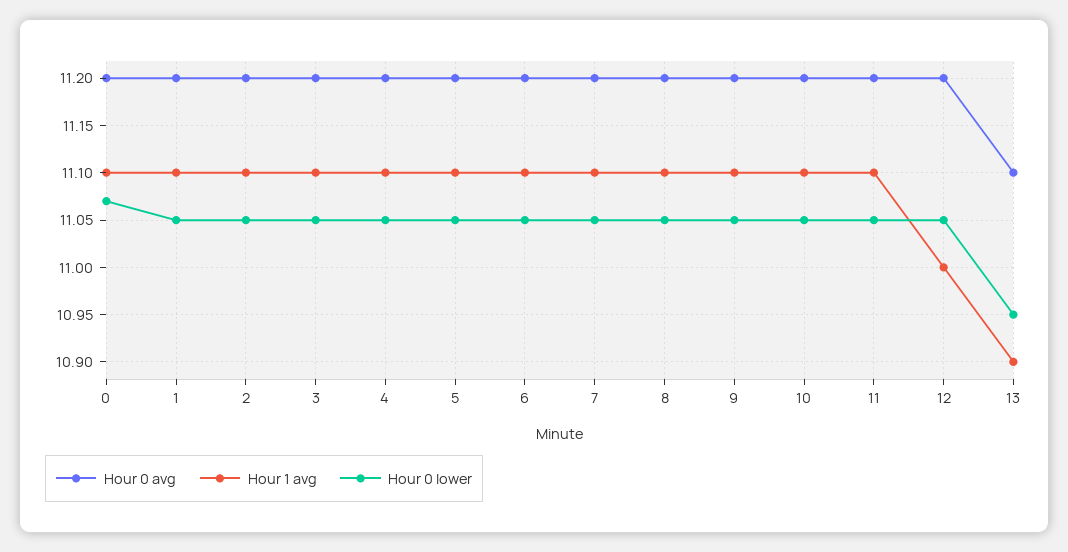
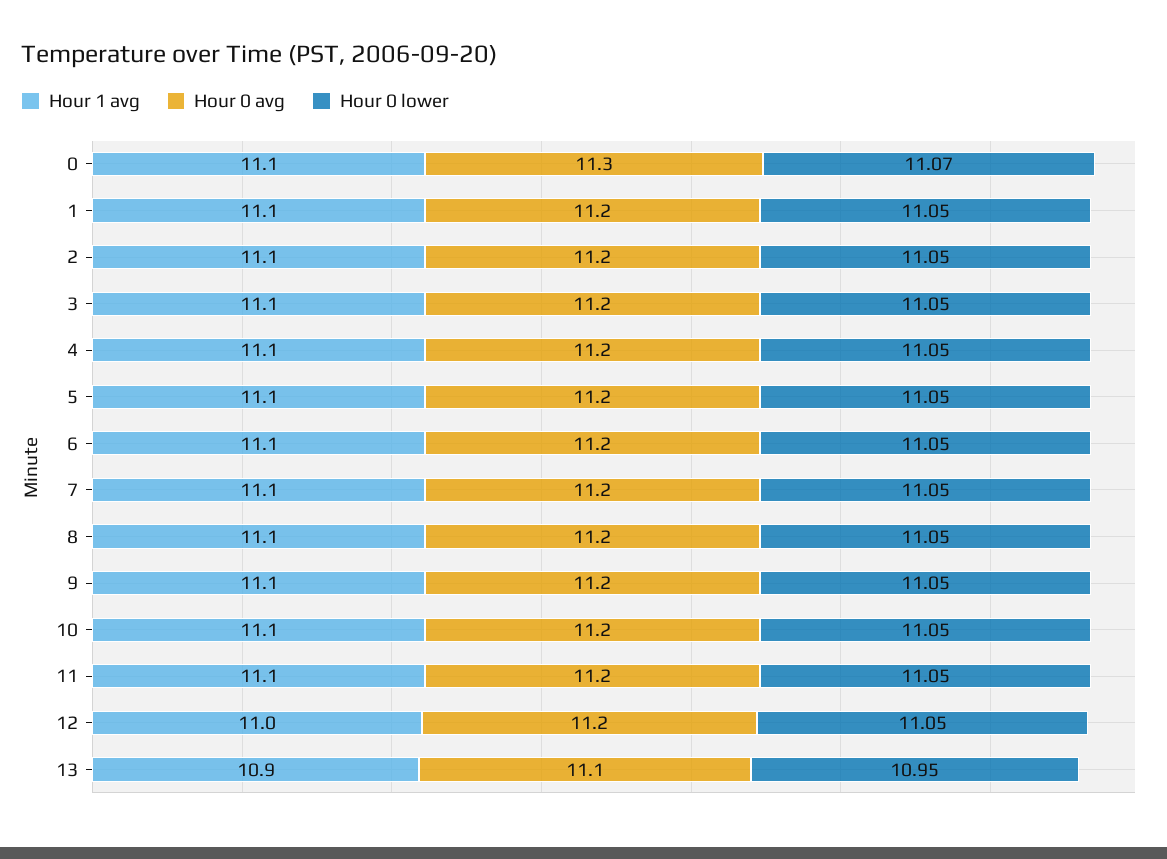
  {
    "Hour 0 avg": {
-     "0": 11.2,
+     "0": 11.3,
      "1": 11.2,
      "2": 11.2,
      "3": 11.2,
      "4": 11.2,
      "5": 11.2,
      "6": 11.2,
      "7": 11.2,
      "8": 11.2,
      "9": 11.2,
      "10": 11.2,
      "11": 11.2,
      "12": 11.2,
      "13": 11.1
    },
    "Hour 1 avg": {
      "0": 11.1,
      "1": 11.1,
      "2": 11.1,
      "3": 11.1,
      "4": 11.1,
      "5": 11.1,
      "6": 11.1,
      "7": 11.1,
      "8": 11.1,
      "9": 11.1,
      "10": 11.1,
      "11": 11.1,
      "12": 11,
      "13": 10.9
    },
    "Hour 0 lower": {
      "0": 11.07,
      "1": 11.05,
      "2": 11.05,
      "3": 11.05,
      "4": 11.05,
      "5": 11.05,
      "6": 11.05,
      "7": 11.05,
      "8": 11.05,
      "9": 11.05,
      "10": 11.05,
      "11": 11.05,
      "12": 11.05,
      "13": 10.95
    }
  }

